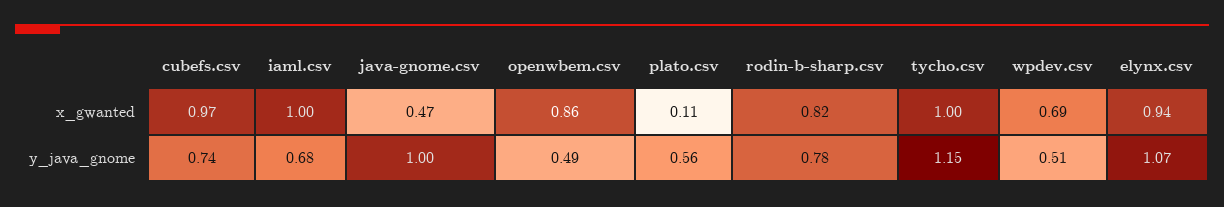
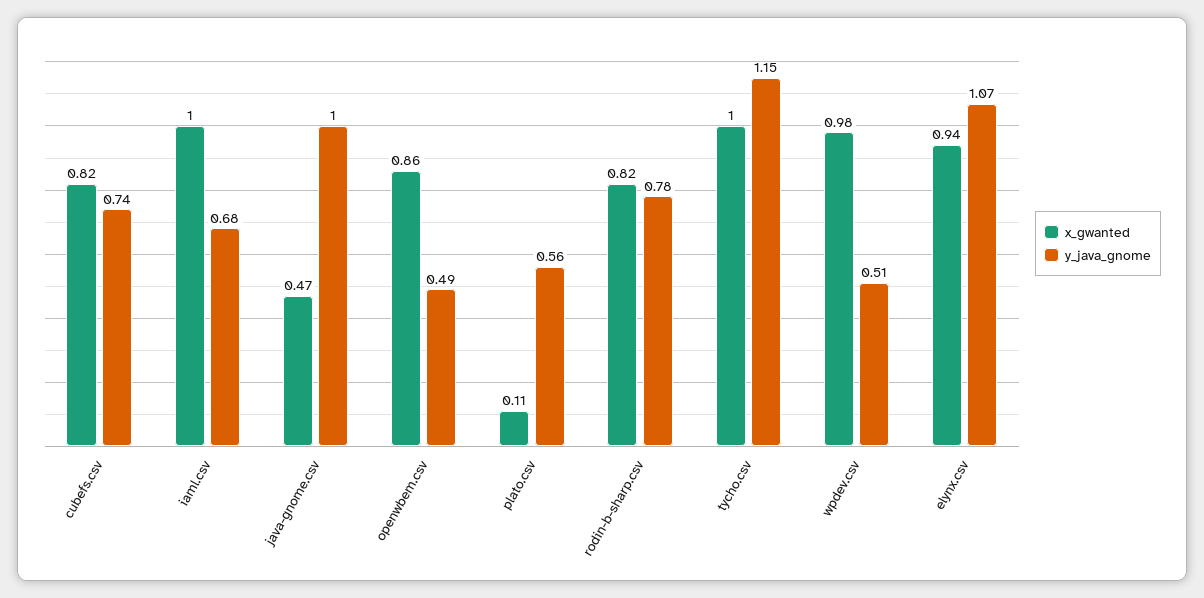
  {
    "x_gwanted": {
-     "cubefs.csv": 0.97,
+     "cubefs.csv": 0.82,
      "iaml.csv": 1,
      "java-gnome.csv": 0.47,
      "openwbem.csv": 0.86,
      "plato.csv": 0.11,
      "rodin-b-sharp.csv": 0.82,
      "tycho.csv": 1,
-     "wpdev.csv": 0.69,
+     "wpdev.csv": 0.98,
      "elynx.csv": 0.94
    },
    "y_java_gnome": {
      "cubefs.csv": 0.74,
      "iaml.csv": 0.68,
      "java-gnome.csv": 1,
      "openwbem.csv": 0.49,
      "plato.csv": 0.56,
      "rodin-b-sharp.csv": 0.78,
      "tycho.csv": 1.15,
      "wpdev.csv": 0.51,
      "elynx.csv": 1.07
    }
  }

